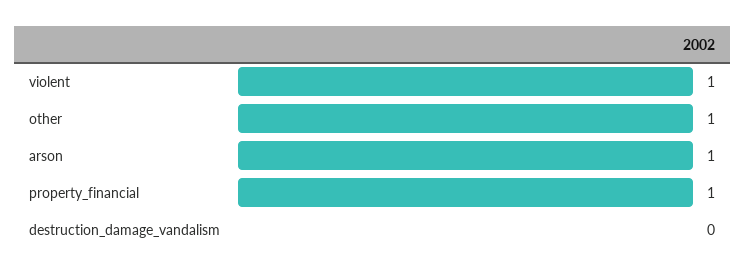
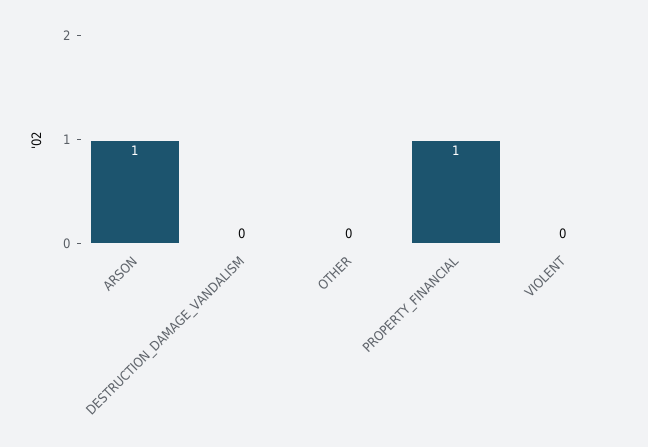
  {
-   "violent": 1,
+   "violent": 0,
-   "other": 1,
+   "other": 0,
    "arson": 1,
    "property_financial": 1,
    "destruction_damage_vandalism": 0
  }

